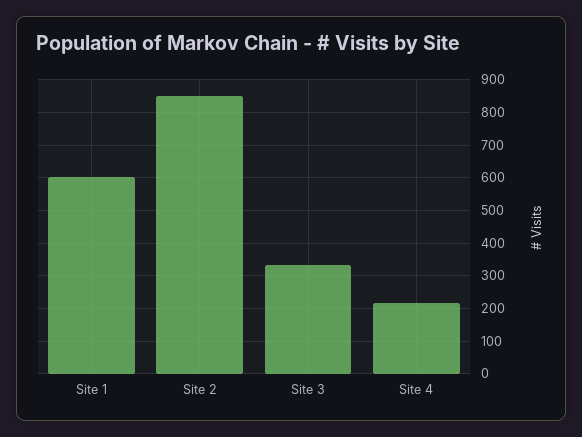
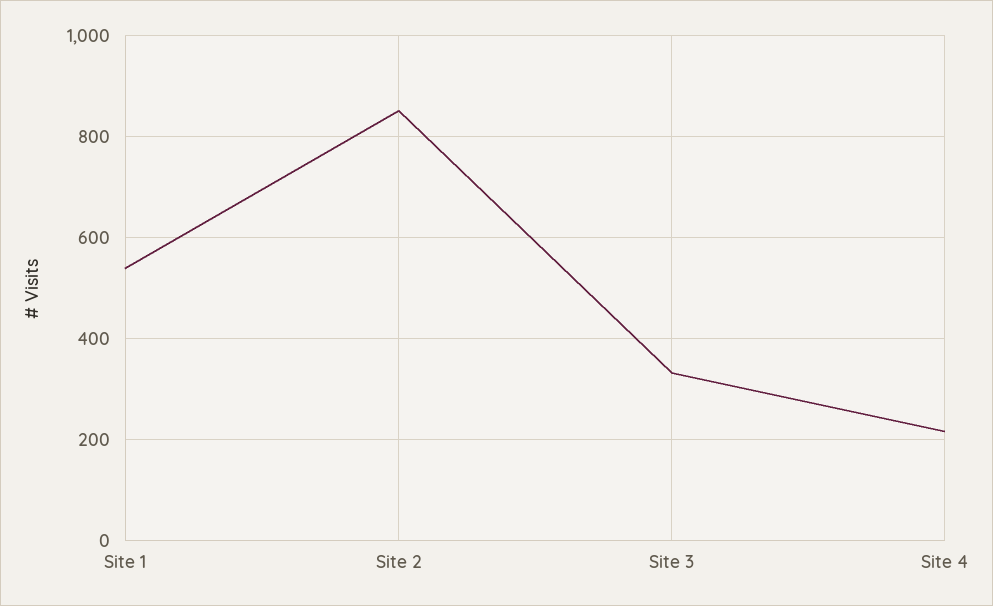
  {
-   "Site 1": 600,
+   "Site 1": 540,
    "Site 2": 860,
    "Site 3": 340,
    "Site 4": 220
  }

